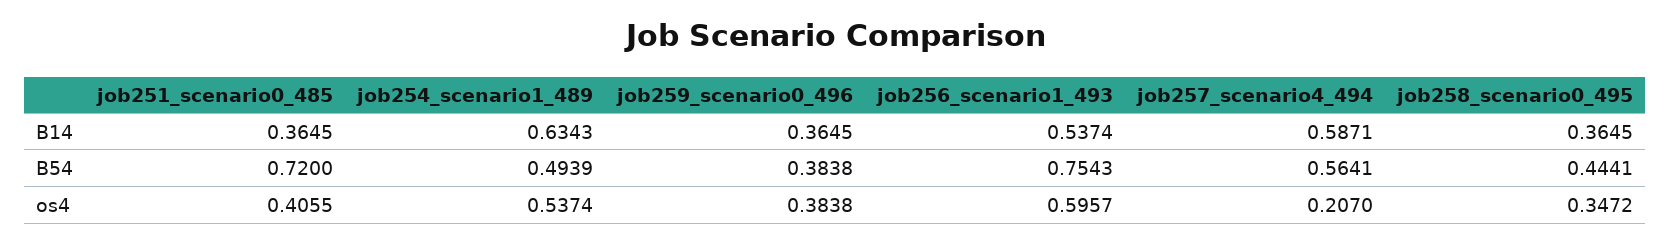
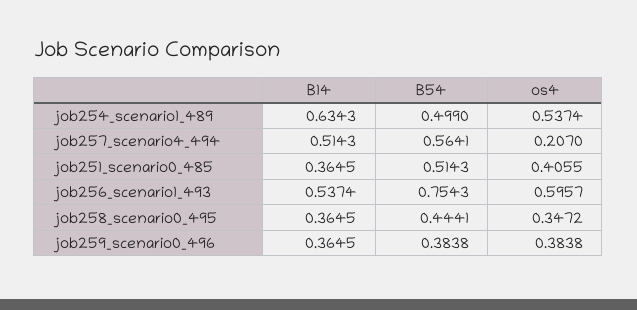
  {
    "job251_scenario0_485": {
      "B14": 0.3645,
-     "B54": 0.72,
+     "B54": 0.5143,
      "os4": 0.4055
    },
    "job254_scenario1_489": {
      "B14": 0.6343,
-     "B54": 0.4939,
+     "B54": 0.499,
      "os4": 0.5374
    },
    "job259_scenario0_496": {
      "B14": 0.3645,
      "B54": 0.3838,
      "os4": 0.3838
    },
    "job256_scenario1_493": {
      "B14": 0.5374,
      "B54": 0.7543,
      "os4": 0.5957
    },
    "job257_scenario4_494": {
-     "B14": 0.5871,
+     "B14": 0.5143,
      "B54": 0.5641,
      "os4": 0.207
    },
    "job258_scenario0_495": {
      "B14": 0.3645,
      "B54": 0.4441,
      "os4": 0.3472
    }
  }

